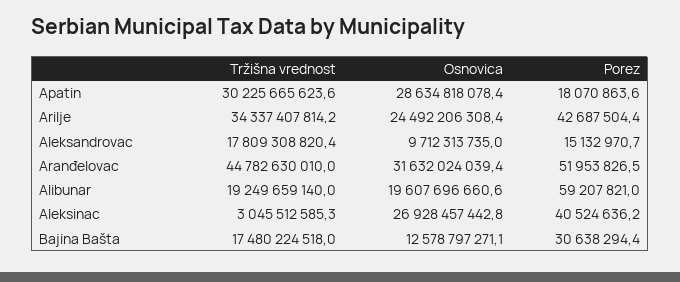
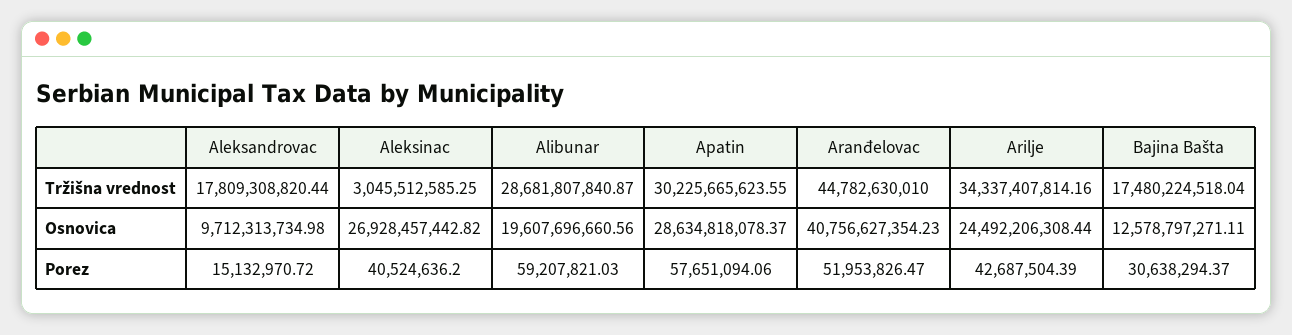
  {
    "Tržišna vrednost": {
      "Apatin": 30225665623.55,
      "Arilje": 34337407814.16,
      "Aleksandrovac": 17809308820.44,
      "Aranđelovac": 44782630010,
-     "Alibunar": 19249659140,
+     "Alibunar": 28681807840.87,
      "Aleksinac": 3045512585.25,
      "Bajina Bašta": 17480224518.04
    },
    "Osnovica": {
      "Apatin": 28634818078.37,
      "Arilje": 24492206308.44,
      "Aleksandrovac": 9712313734.98,
-     "Aranđelovac": 31632024039.4,
+     "Aranđelovac": 40756627354.23,
      "Alibunar": 19607696660.56,
      "Aleksinac": 26928457442.82,
      "Bajina Bašta": 12578797271.11
    },
    "Porez": {
-     "Apatin": 18070863.6,
+     "Apatin": 57651094.06,
      "Arilje": 42687504.39,
      "Aleksandrovac": 15132970.72,
      "Aranđelovac": 51953826.47,
      "Alibunar": 59207821.03,
      "Aleksinac": 40524636.2,
      "Bajina Bašta": 30638294.37
    }
  }

